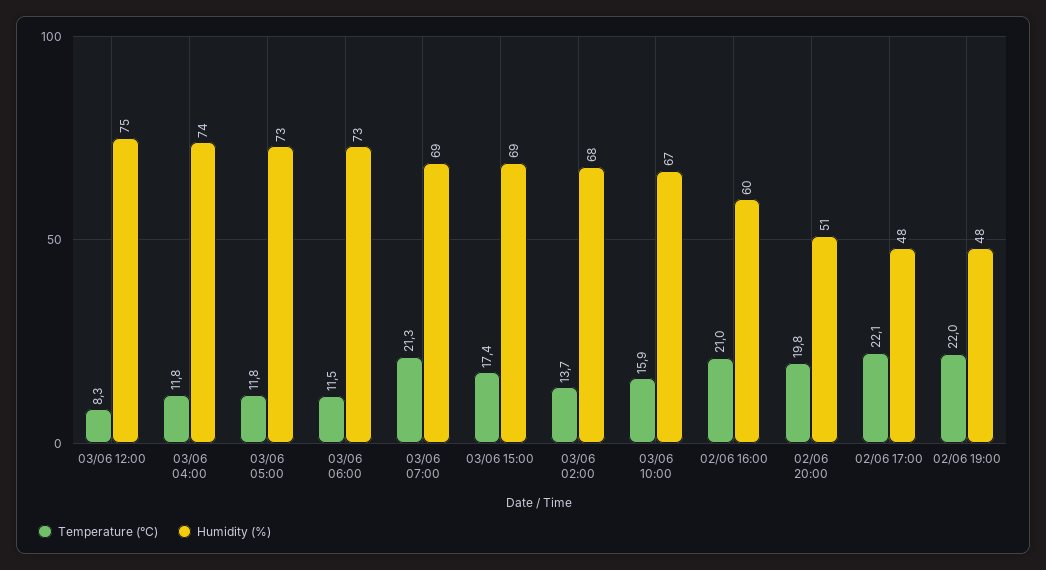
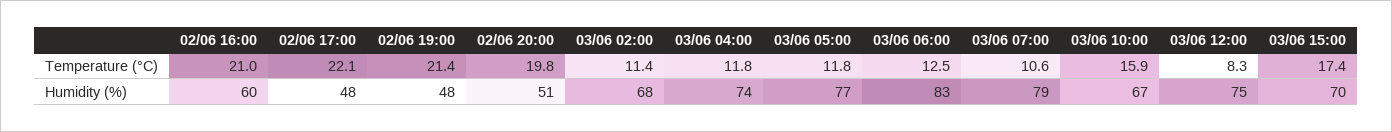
  {
    "Temperature (°C)": {
      "03/06 12:00": 8.3,
      "03/06 04:00": 11.8,
      "03/06 05:00": 11.8,
-     "03/06 06:00": 11.5,
+     "03/06 06:00": 12.5,
-     "03/06 07:00": 21.3,
+     "03/06 07:00": 10.6,
      "03/06 15:00": 17.4,
-     "03/06 02:00": 13.7,
+     "03/06 02:00": 11.4,
      "03/06 10:00": 15.9,
      "02/06 16:00": 21,
      "02/06 20:00": 19.8,
      "02/06 17:00": 22.1,
-     "02/06 19:00": 22
+     "02/06 19:00": 21.4
    },
    "Humidity (%)": {
      "03/06 12:00": 75,
      "03/06 04:00": 74,
-     "03/06 05:00": 73,
+     "03/06 05:00": 77,
-     "03/06 06:00": 73,
+     "03/06 06:00": 83,
-     "03/06 07:00": 69,
+     "03/06 07:00": 79,
-     "03/06 15:00": 69,
+     "03/06 15:00": 70,
      "03/06 02:00": 68,
      "03/06 10:00": 67,
      "02/06 16:00": 60,
      "02/06 20:00": 51,
      "02/06 17:00": 48,
      "02/06 19:00": 48
    }
  }

